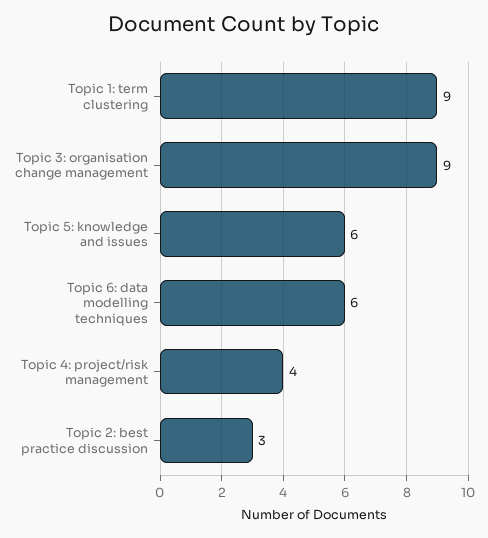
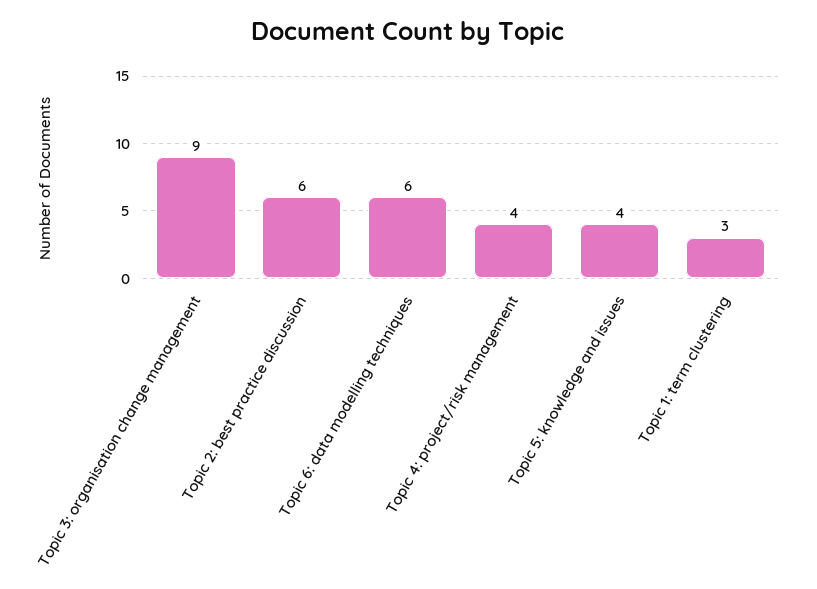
  {
-   "Topic 1: term clustering": 9,
+   "Topic 1: term clustering": 3,
    "Topic 3: organisation change management": 9,
-   "Topic 5: knowledge and issues": 6,
+   "Topic 5: knowledge and issues": 4,
    "Topic 6: data modelling techniques": 6,
    "Topic 4: project/risk management": 4,
-   "Topic 2: best practice discussion": 3
+   "Topic 2: best practice discussion": 6
  }

